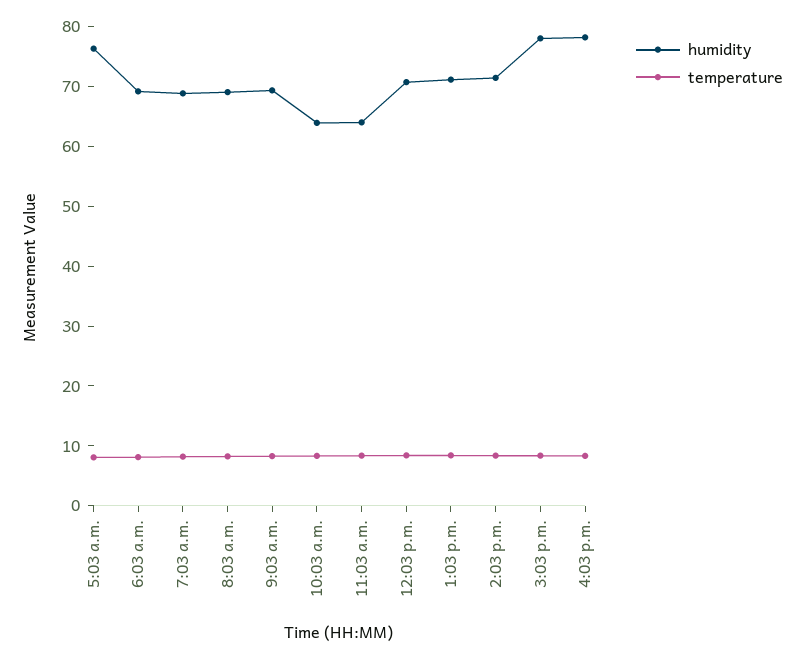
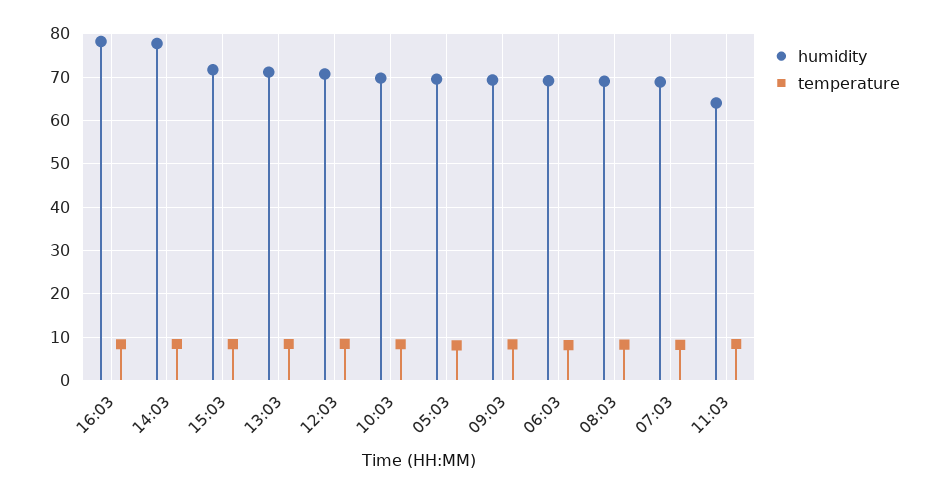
  {
    "humidity": {
-     "5:03 a.m.": 76,
+     "5:03 a.m.": 70,
      "6:03 a.m.": 70,
      "7:03 a.m.": 68,
      "8:03 a.m.": 70,
      "9:03 a.m.": 70,
-     "10:03 a.m.": 64,
+     "10:03 a.m.": 70,
      "11:03 a.m.": 64,
      "12:03 p.m.": 70,
      "1:03 p.m.": 72,
-     "2:03 p.m.": 72,
+     "2:03 p.m.": 78,
-     "3:03 p.m.": 78,
+     "3:03 p.m.": 72,
      "4:03 p.m.": 78
    },
    "temperature": {
      "5:03 a.m.": 8,
      "6:03 a.m.": 8,
      "7:03 a.m.": 8,
      "8:03 a.m.": 8,
      "9:03 a.m.": 8,
      "10:03 a.m.": 8,
      "11:03 a.m.": 8,
      "12:03 p.m.": 8,
      "1:03 p.m.": 8,
      "2:03 p.m.": 8,
      "3:03 p.m.": 8,
      "4:03 p.m.": 8
    }
  }

